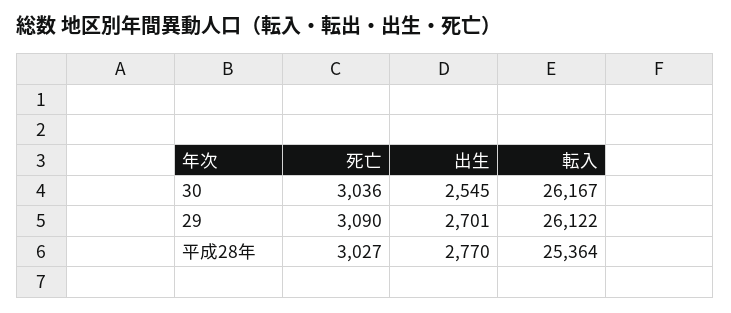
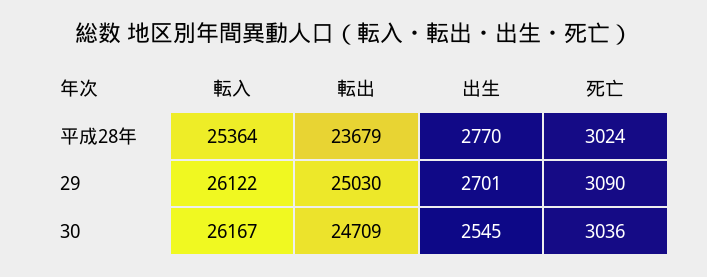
  {
    "死亡": {
      "30": 3036,
      "29": 3090,
-     "平成28年": 3027
+     "平成28年": 3024
    },
    "出生": {
      "30": 2545,
      "29": 2701,
      "平成28年": 2770
    },
    "転入": {
      "30": 26167,
      "29": 26122,
      "平成28年": 25364
-   }
+   },
+   "転出": {
+     "平成28年": 23679,
+     "29": 25030,
+     "30": 24709
+   }
  }

